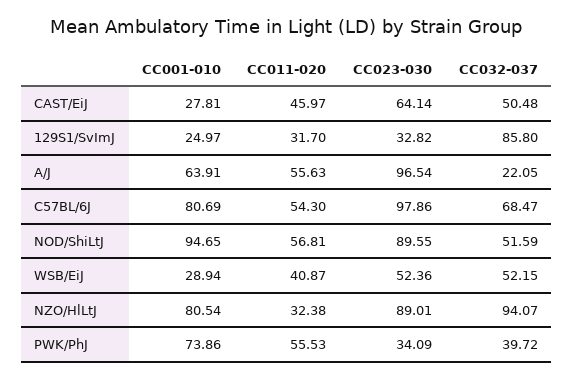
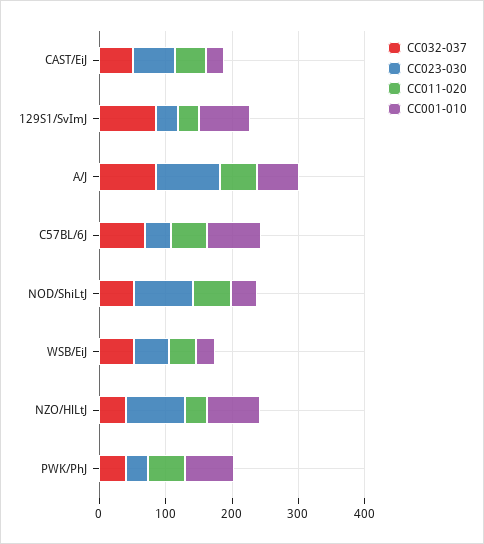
  {
    "CC001-010": {
      "CAST/EiJ": 27.81,
-     "129S1/SvImJ": 24.97,
+     "129S1/SvImJ": 80,
      "A/J": 63.91,
      "C57BL/6J": 80.69,
-     "NOD/ShiLtJ": 94.65,
+     "NOD/ShiLtJ": 40,
      "WSB/EiJ": 28.94,
      "NZO/HlLtJ": 80.54,
      "PWK/PhJ": 73.86
    },
    "CC011-020": {
      "CAST/EiJ": 45.97,
      "129S1/SvImJ": 31.7,
      "A/J": 55.63,
      "C57BL/6J": 54.3,
      "NOD/ShiLtJ": 56.81,
      "WSB/EiJ": 40.87,
      "NZO/HlLtJ": 32.38,
      "PWK/PhJ": 55.53
    },
    "CC023-030": {
      "CAST/EiJ": 64.14,
      "129S1/SvImJ": 32.82,
      "A/J": 96.54,
-     "C57BL/6J": 97.86,
+     "C57BL/6J": 40,
      "NOD/ShiLtJ": 89.55,
      "WSB/EiJ": 52.36,
      "NZO/HlLtJ": 89.01,
      "PWK/PhJ": 34.09
    },
    "CC032-037": {
      "CAST/EiJ": 50.48,
      "129S1/SvImJ": 85.8,
-     "A/J": 22.05,
+     "A/J": 80,
      "C57BL/6J": 68.47,
      "NOD/ShiLtJ": 51.59,
      "WSB/EiJ": 52.15,
-     "NZO/HlLtJ": 94.07,
+     "NZO/HlLtJ": 40,
      "PWK/PhJ": 39.72
    }
  }

